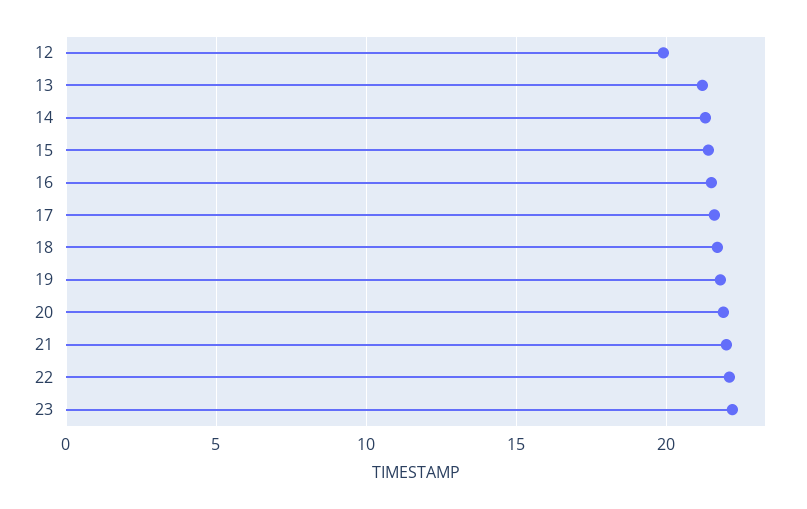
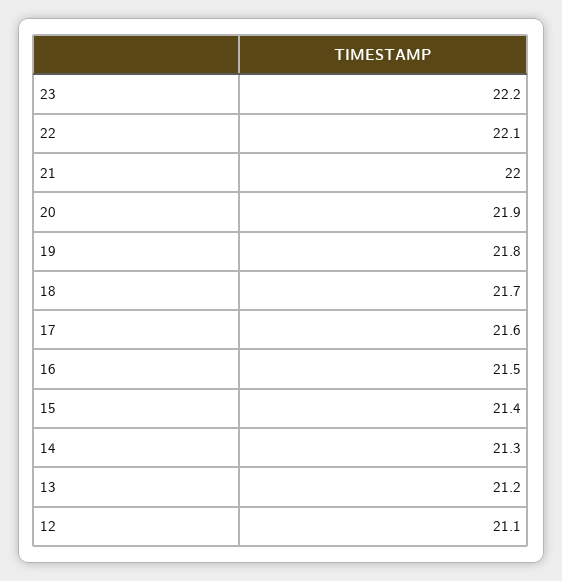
  {
-   "12": 20,
+   "12": 21.1,
    "13": 21.2,
    "14": 21.3,
    "15": 21.4,
    "16": 21.5,
    "17": 21.6,
    "18": 21.7,
    "19": 21.8,
    "20": 21.9,
    "21": 22,
    "22": 22.1,
    "23": 22.2
  }

